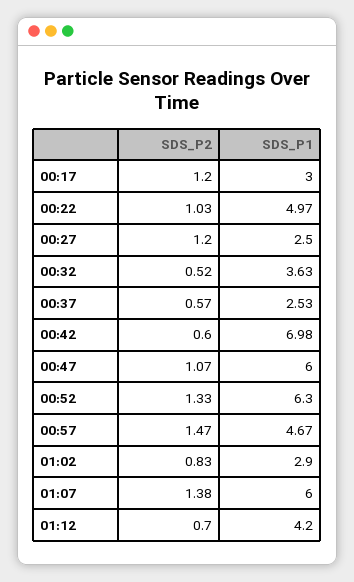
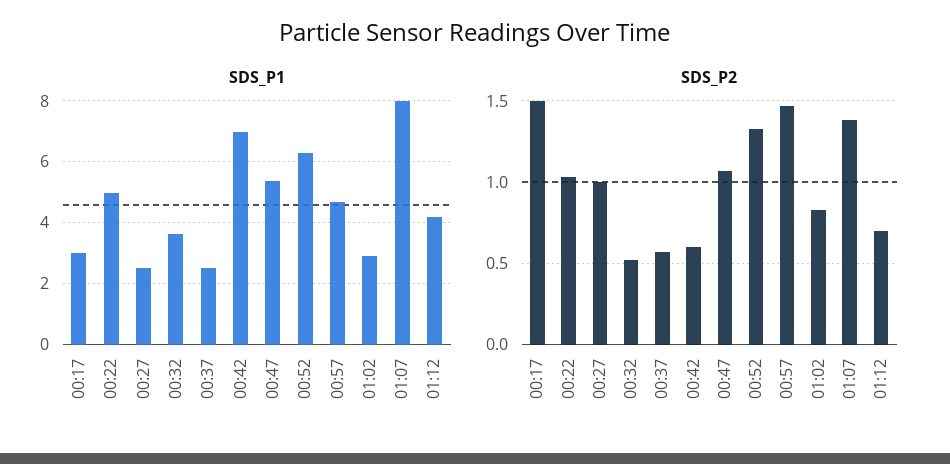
  {
    "SDS_P2": {
-     "00:17": 1.2,
+     "00:17": 1.5,
      "00:22": 1.03,
-     "00:27": 1.2,
+     "00:27": 1,
      "00:32": 0.52,
      "00:37": 0.57,
      "00:42": 0.6,
      "00:47": 1.07,
      "00:52": 1.33,
      "00:57": 1.47,
      "01:02": 0.83,
      "01:07": 1.38,
      "01:12": 0.7
    },
    "SDS_P1": {
      "00:17": 3,
      "00:22": 4.97,
      "00:27": 2.5,
      "00:32": 3.63,
      "00:37": 2.53,
      "00:42": 6.98,
-     "00:47": 6,
+     "00:47": 5.4,
      "00:52": 6.3,
      "00:57": 4.67,
      "01:02": 2.9,
-     "01:07": 6,
+     "01:07": 8,
      "01:12": 4.2
    }
  }

